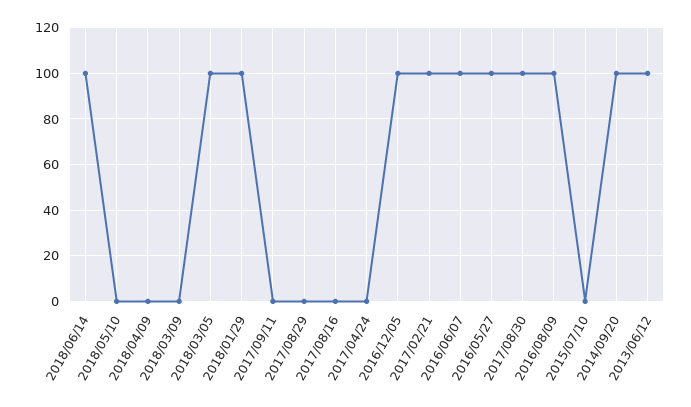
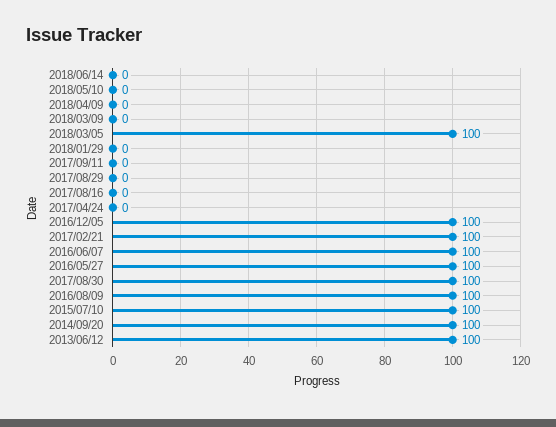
  {
-   "2018/06/14": 100,
+   "2018/06/14": 0,
    "2018/05/10": 0,
    "2018/04/09": 0,
    "2018/03/09": 0,
    "2018/03/05": 100,
-   "2018/01/29": 100,
+   "2018/01/29": 0,
    "2017/09/11": 0,
    "2017/08/29": 0,
    "2017/08/16": 0,
    "2017/04/24": 0,
    "2016/12/05": 100,
    "2017/02/21": 100,
    "2016/06/07": 100,
    "2016/05/27": 100,
    "2017/08/30": 100,
    "2016/08/09": 100,
-   "2015/07/10": 0,
+   "2015/07/10": 100,
    "2014/09/20": 100,
    "2013/06/12": 100
  }

